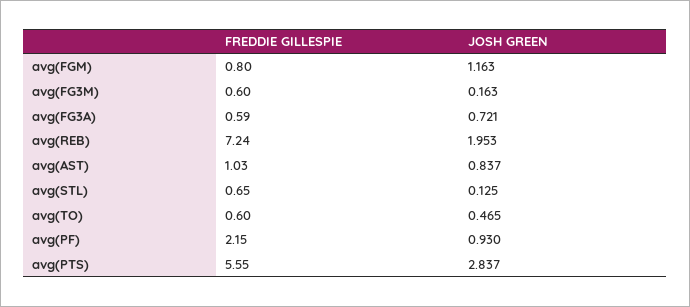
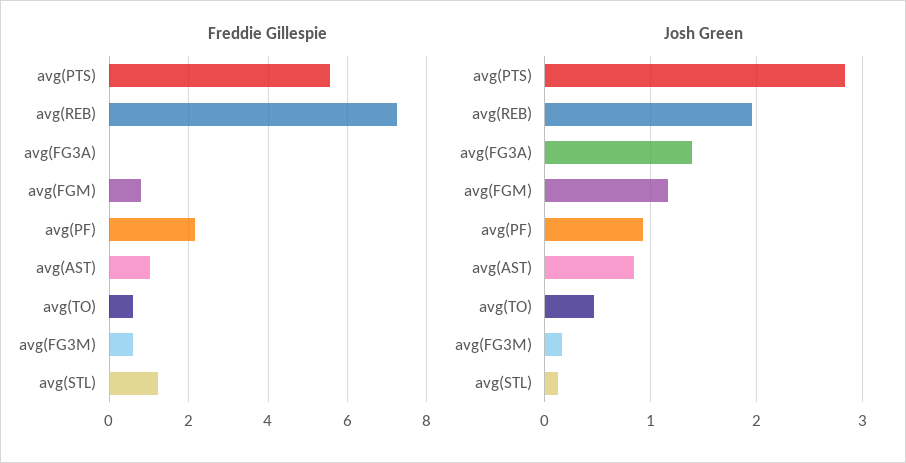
  {
    "FREDDIE GILLESPIE": {
      "avg(FGM)": 0.8,
      "avg(FG3M)": 0.6,
-     "avg(FG3A)": 0.59,
+     "avg(FG3A)": 0,
      "avg(REB)": 7.24,
      "avg(AST)": 1.03,
-     "avg(STL)": 0.65,
+     "avg(STL)": 1.2,
      "avg(TO)": 0.6,
      "avg(PF)": 2.15,
      "avg(PTS)": 5.55
    },
    "JOSH GREEN": {
      "avg(FGM)": 1.163,
      "avg(FG3M)": 0.163,
-     "avg(FG3A)": 0.721,
+     "avg(FG3A)": 1.4,
      "avg(REB)": 1.953,
      "avg(AST)": 0.837,
      "avg(STL)": 0.125,
      "avg(TO)": 0.465,
      "avg(PF)": 0.93,
      "avg(PTS)": 2.837
    }
  }

